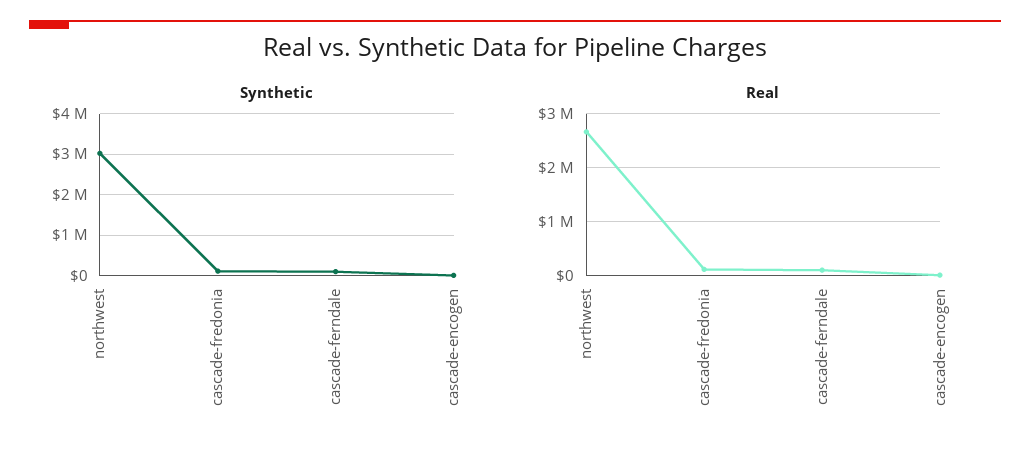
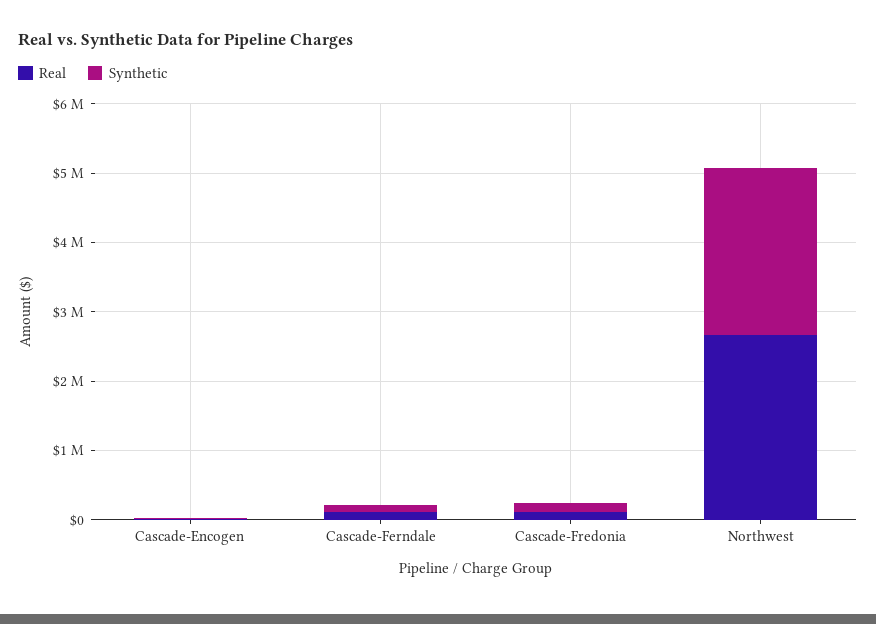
  {
    "Synthetic": {
-     "northwest": 3000000,
+     "northwest": 2400000,
      "cascade-fredonia": 200000,
      "cascade-ferndale": 200000,
      "cascade-encogen": 0
    },
    "Real": {
      "northwest": 2600000,
      "cascade-fredonia": 200000,
      "cascade-ferndale": 200000,
      "cascade-encogen": 0
    }
  }

